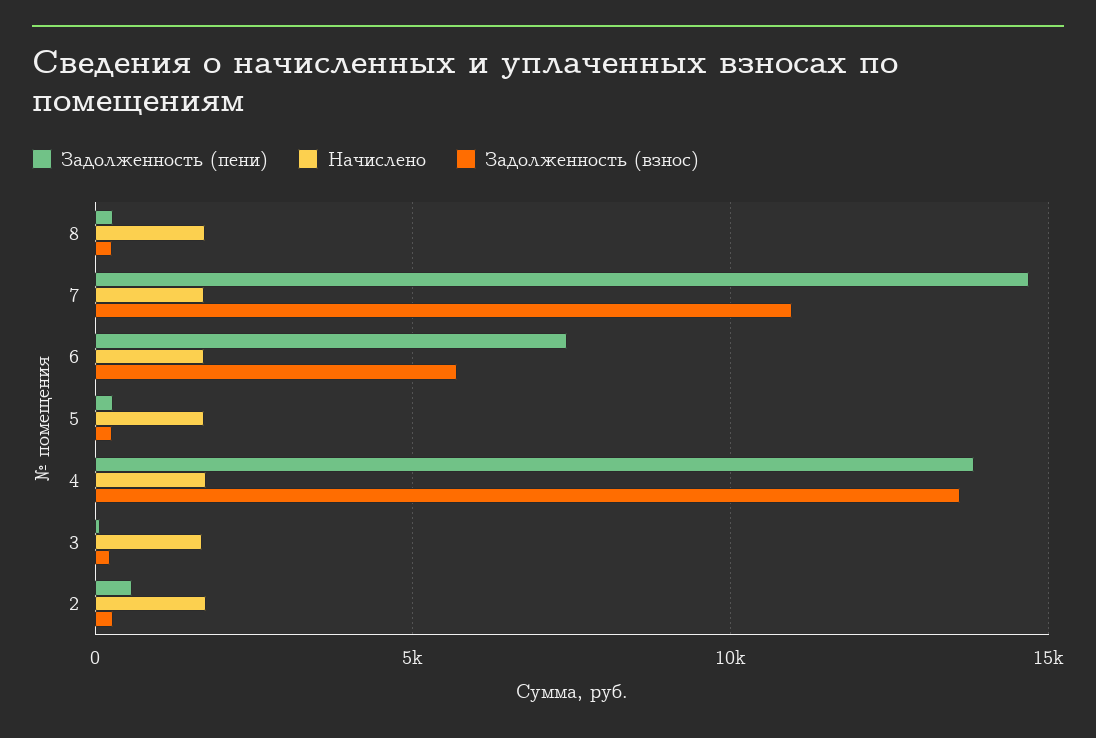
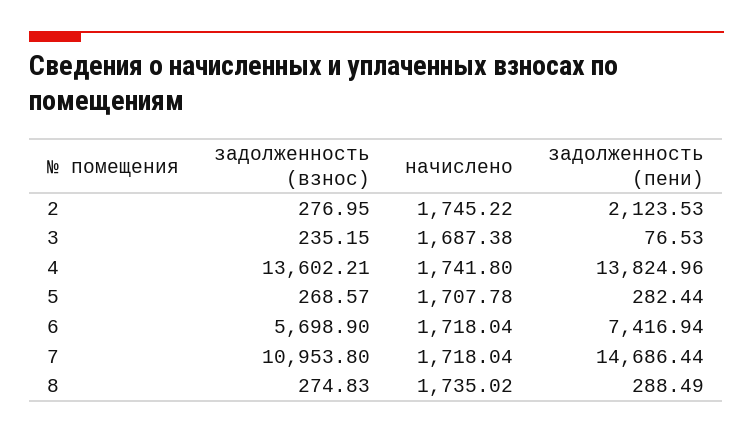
  {
    "Задолженность (пени)": {
      "8": 288.49,
      "7": 14686.44,
      "6": 7416.94,
      "5": 282.44,
      "4": 13824.96,
      "3": 76.53,
-     "2": 500
+     "2": 2123.53
    },
    "Начислено": {
      "8": 1735.02,
      "7": 1718.04,
      "6": 1718.04,
      "5": 1707.78,
      "4": 1741.8,
      "3": 1687.38,
      "2": 1745.22
    },
    "Задолженность (взнос)": {
      "8": 274.83,
      "7": 10953.8,
      "6": 5698.9,
      "5": 268.57,
      "4": 13602.21,
      "3": 235.15,
      "2": 276.95
    }
  }

